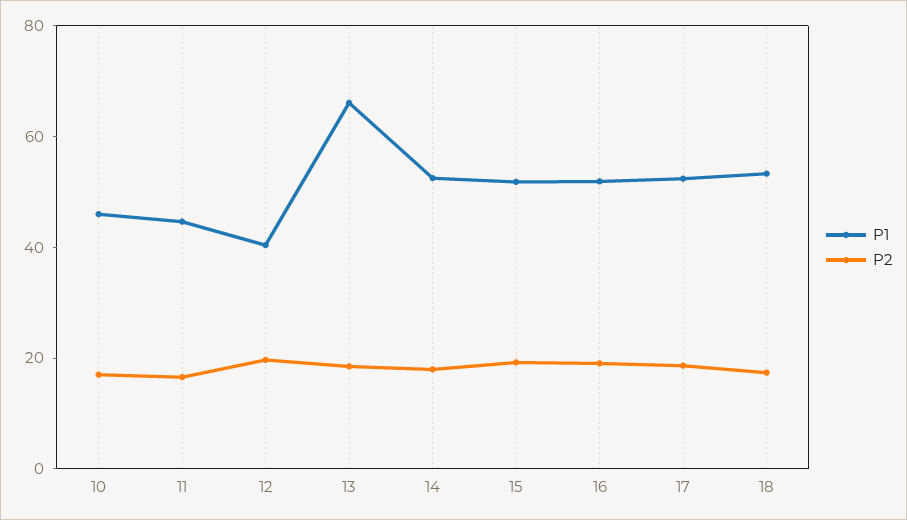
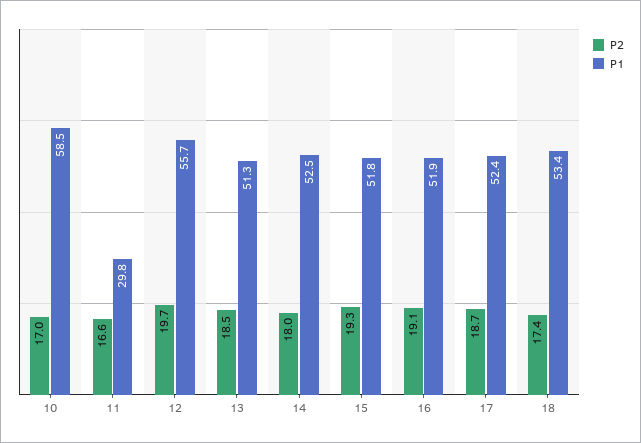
  {
    "P1": {
-     "10": 45,
+     "10": 58.5,
-     "11": 45,
+     "11": 29.8,
-     "12": 40,
+     "12": 55.7,
-     "13": 65,
+     "13": 51.3,
      "14": 52.5,
      "15": 51.8,
      "16": 51.9,
      "17": 52.4,
      "18": 53.4
    },
    "P2": {
      "10": 17,
      "11": 16.6,
      "12": 19.7,
      "13": 18.5,
      "14": 18,
      "15": 19.3,
      "16": 19.1,
      "17": 18.7,
      "18": 17.4
    }
  }

